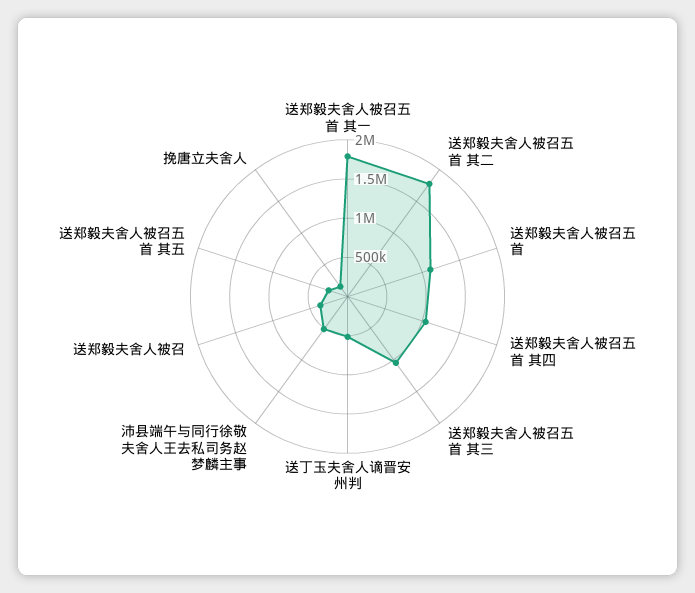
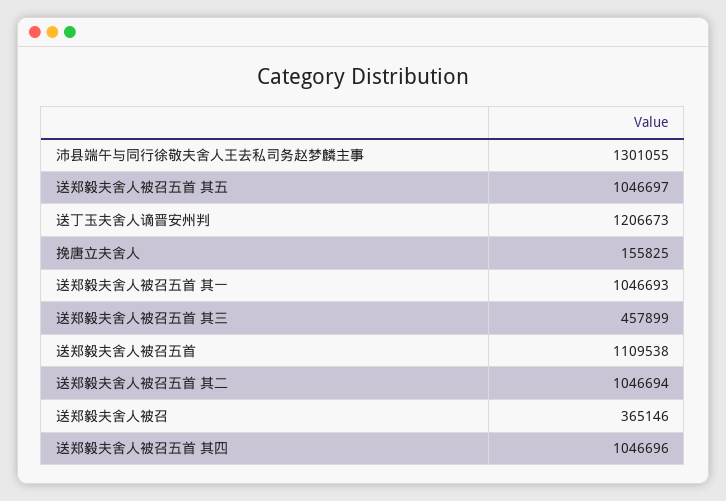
  {
-   "送郑毅夫舍人被召五首 其一": 1750000,
+   "送郑毅夫舍人被召五首 其一": 1046693,
-   "送郑毅夫舍人被召五首 其二": 1750000,
+   "送郑毅夫舍人被召五首 其二": 1046694,
    "送郑毅夫舍人被召五首": 1109538,
    "送郑毅夫舍人被召五首 其四": 1046696,
-   "送郑毅夫舍人被召五首 其三": 1000000,
+   "送郑毅夫舍人被召五首 其三": 457899,
-   "送丁玉夫舍人谪晋安州判": 500000,
+   "送丁玉夫舍人谪晋安州判": 1206673,
-   "沛县端午与同行徐敬夫舍人王去私司务赵梦麟主事": 500000,
+   "沛县端午与同行徐敬夫舍人王去私司务赵梦麟主事": 1301055,
    "送郑毅夫舍人被召": 365146,
-   "送郑毅夫舍人被召五首 其五": 250000,
+   "送郑毅夫舍人被召五首 其五": 1046697,
    "挽唐立夫舍人": 155825
  }

